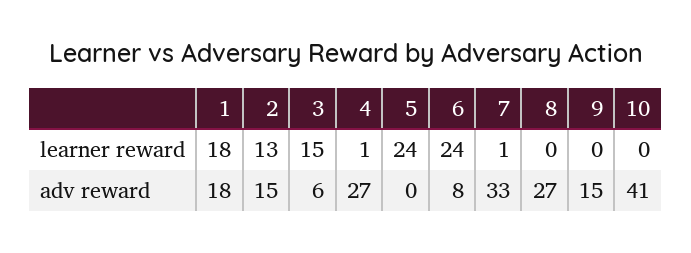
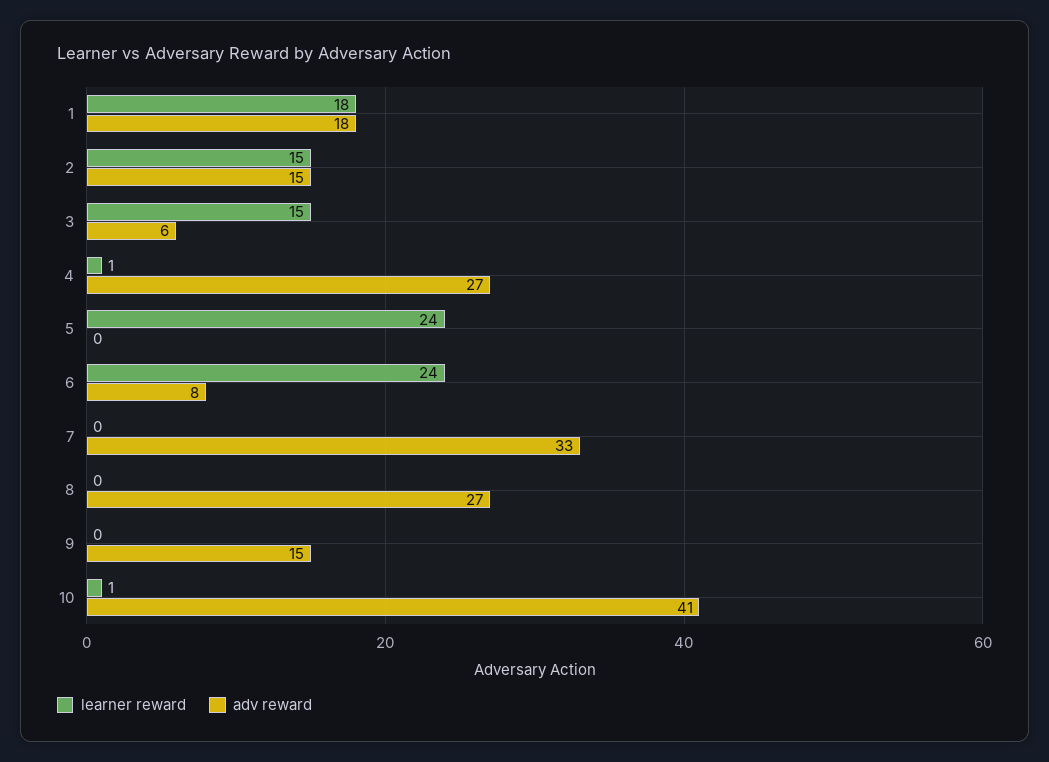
  {
    "learner reward": {
      "1": 18,
-     "2": 13,
+     "2": 15,
      "3": 15,
      "4": 1,
      "5": 24,
      "6": 24,
-     "7": 1,
+     "7": 0,
      "8": 0,
      "9": 0,
-     "10": 0
+     "10": 1
    },
    "adv reward": {
      "1": 18,
      "2": 15,
      "3": 6,
      "4": 27,
      "5": 0,
      "6": 8,
      "7": 33,
      "8": 27,
      "9": 15,
      "10": 41
    }
  }

